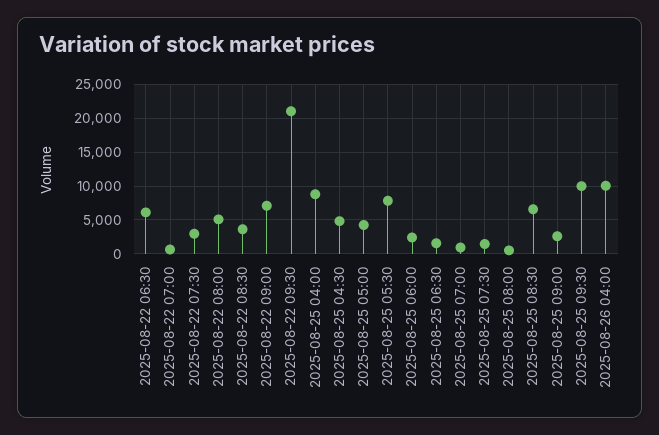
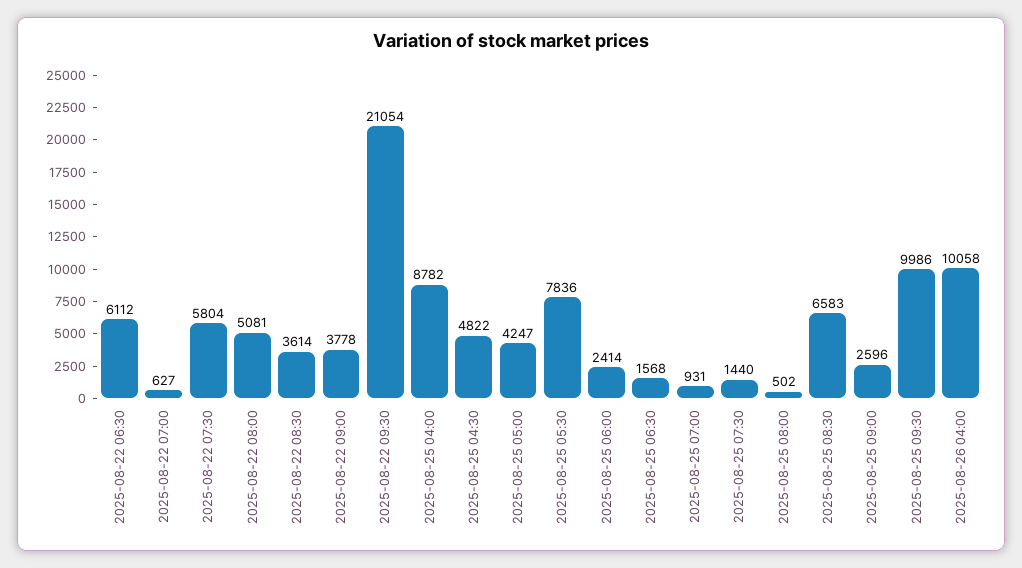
  {
    "2025-08-22 06:30": 6112,
    "2025-08-22 07:00": 627,
-   "2025-08-22 07:30": 3000,
+   "2025-08-22 07:30": 5804,
    "2025-08-22 08:00": 5081,
    "2025-08-22 08:30": 3614,
-   "2025-08-22 09:00": 7000,
+   "2025-08-22 09:00": 3778,
    "2025-08-22 09:30": 21054,
    "2025-08-25 04:00": 8782,
    "2025-08-25 04:30": 4822,
    "2025-08-25 05:00": 4247,
    "2025-08-25 05:30": 7836,
    "2025-08-25 06:00": 2414,
    "2025-08-25 06:30": 1568,
    "2025-08-25 07:00": 931,
    "2025-08-25 07:30": 1440,
    "2025-08-25 08:00": 502,
    "2025-08-25 08:30": 6583,
    "2025-08-25 09:00": 2596,
    "2025-08-25 09:30": 9986,
    "2025-08-26 04:00": 10058
  }

